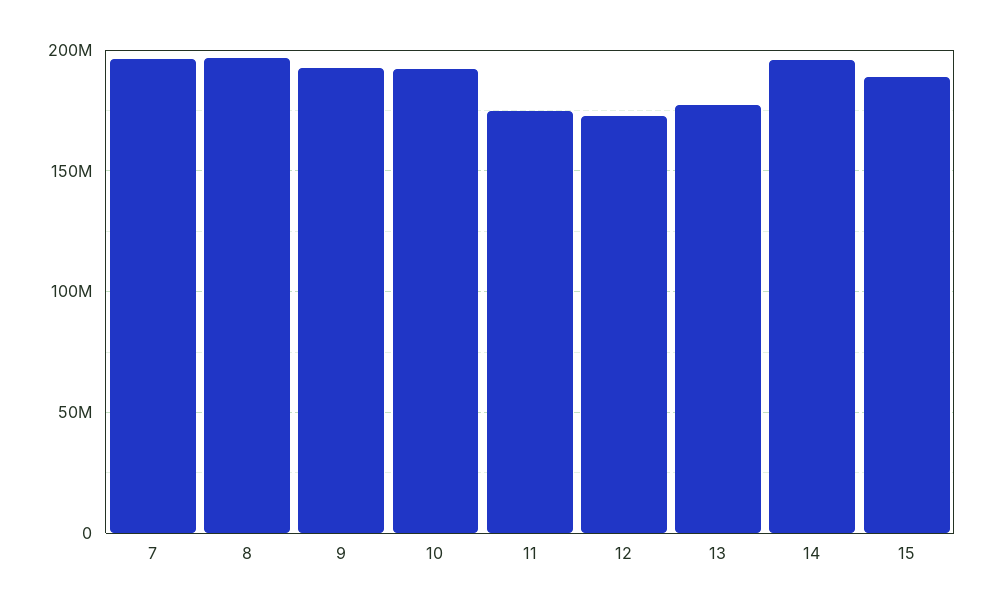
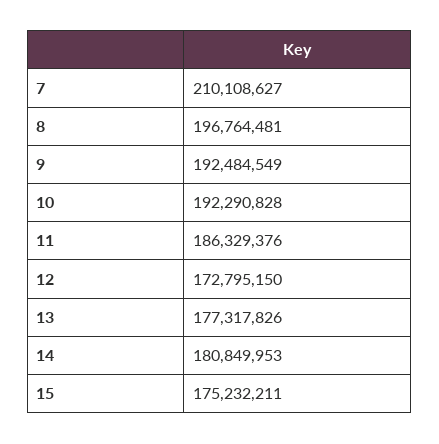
  {
-   "7": 195000000,
+   "7": 210108627,
    "8": 196764481,
    "9": 192484549,
    "10": 192290828,
-   "11": 175000000,
+   "11": 186329376,
    "12": 172795150,
    "13": 177317826,
-   "14": 195000000,
+   "14": 180849953,
-   "15": 190000000
+   "15": 175232211
  }

